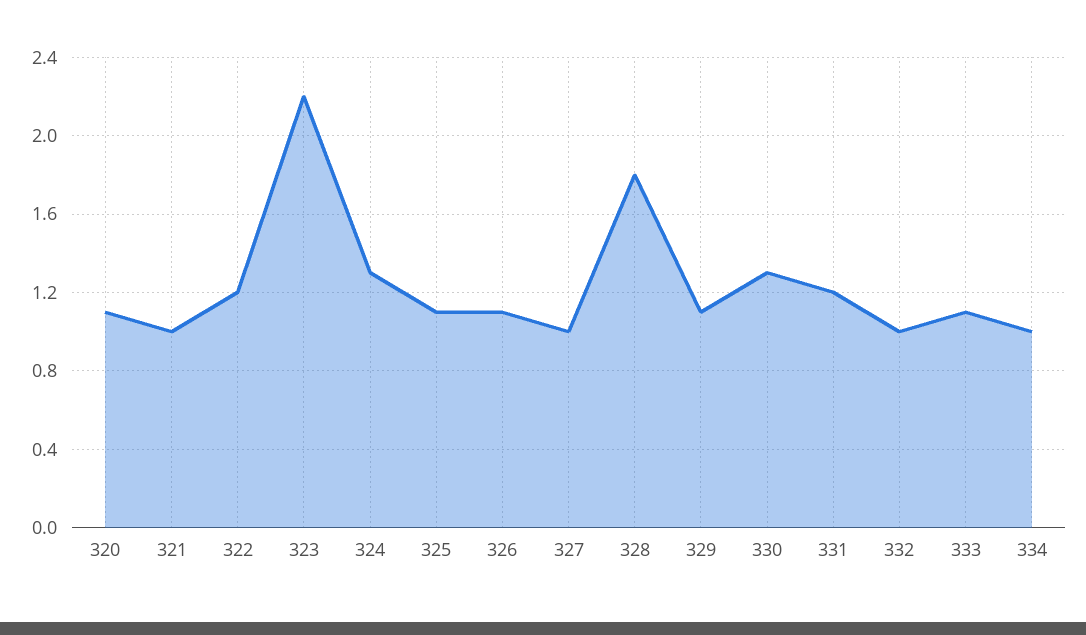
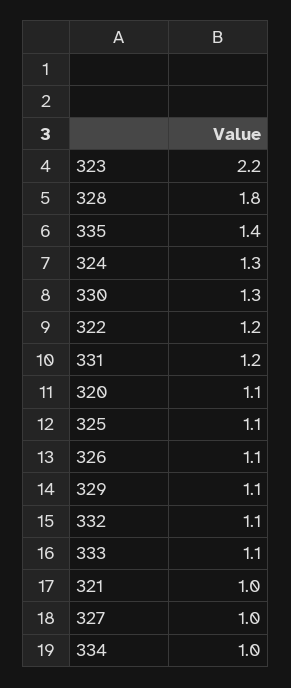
  {
    "320": 1.1,
    "321": 1,
    "322": 1.2,
    "323": 2.2,
    "324": 1.3,
    "325": 1.1,
    "326": 1.1,
    "327": 1,
    "328": 1.8,
    "329": 1.1,
    "330": 1.3,
    "331": 1.2,
-   "332": 1,
+   "332": 1.1,
    "333": 1.1,
-   "334": 1
+   "334": 1,
+   "335": 1.4
  }

